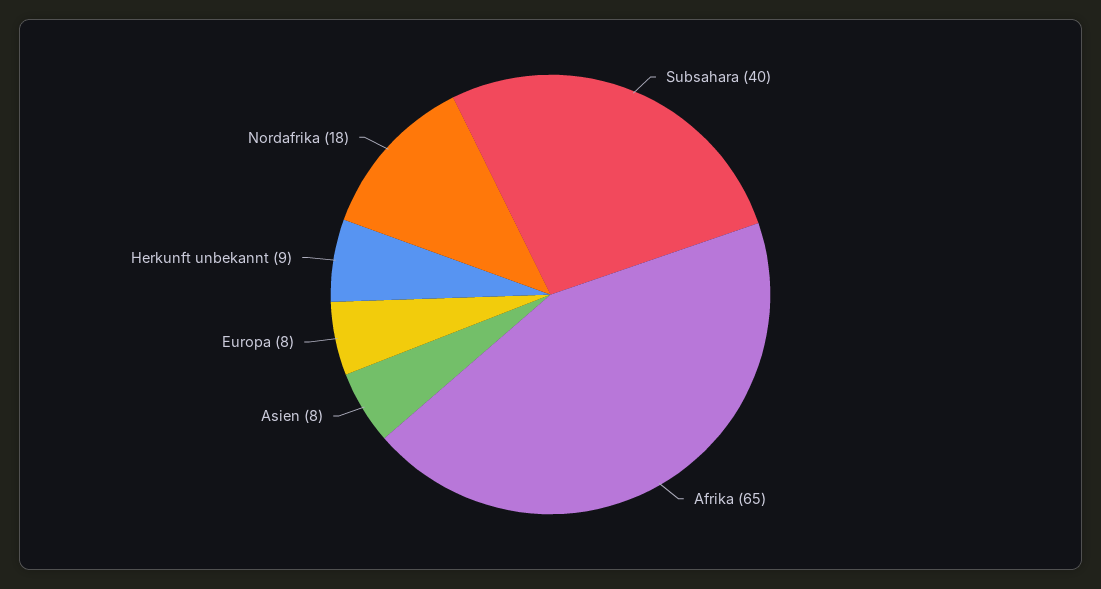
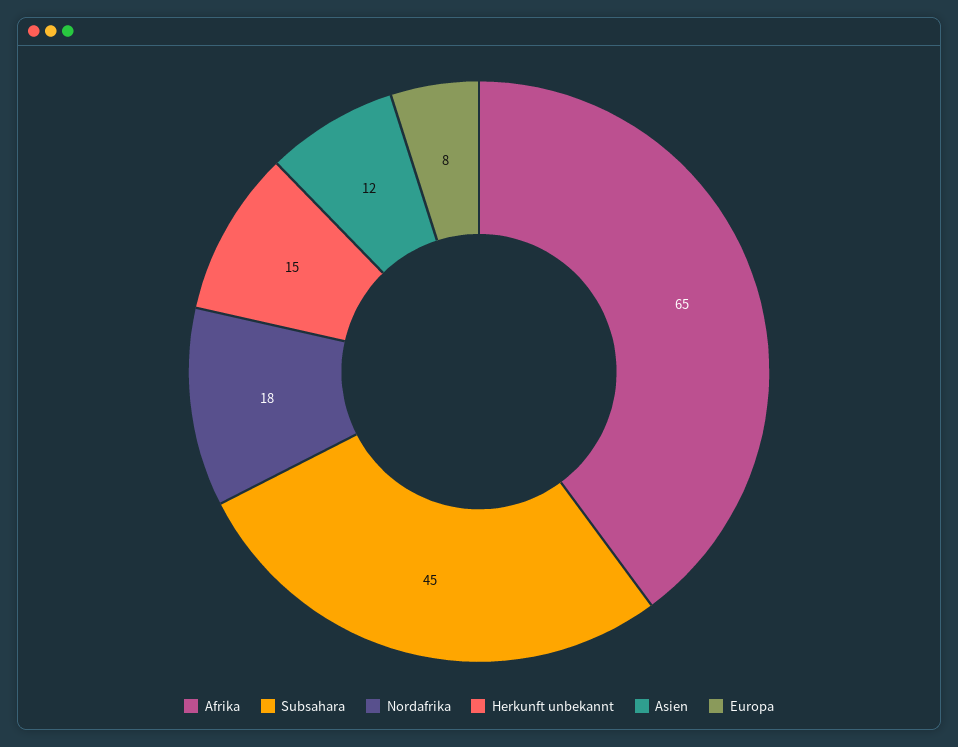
  {
-   "Subsahara": 40,
+   "Subsahara": 45,
    "Afrika": 65,
-   "Asien": 8,
+   "Asien": 12,
    "Europa": 8,
-   "Herkunft unbekannt": 9,
+   "Herkunft unbekannt": 15,
    "Nordafrika": 18
  }

